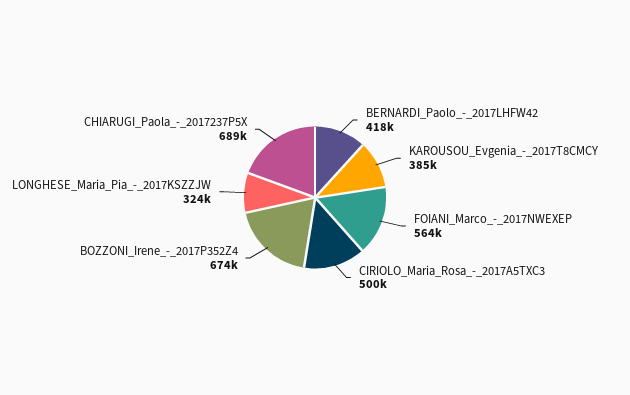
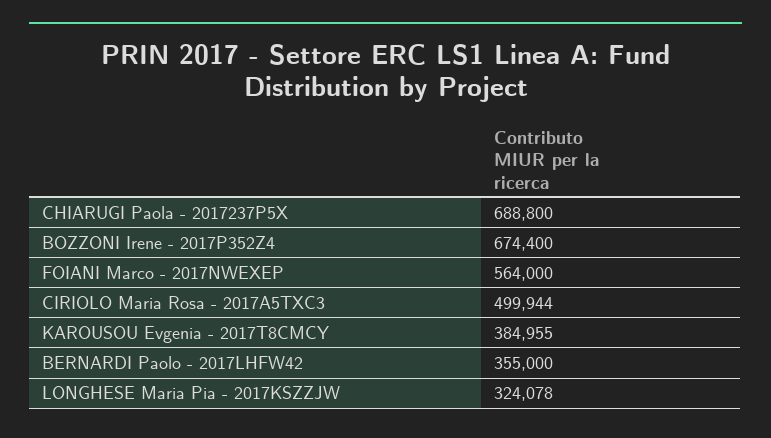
  {
-   "BERNARDI_Paolo_-_2017LHFW42": 418000,
+   "BERNARDI_Paolo_-_2017LHFW42": 355000,
    "KAROUSOU_Evgenia_-_2017T8CMCY": 384955,
    "FOIANI_Marco_-_2017NWEXEP": 564000,
    "CIRIOLO_Maria_Rosa_-_2017A5TXC3": 499944,
    "BOZZONI_Irene_-_2017P352Z4": 674400,
    "LONGHESE_Maria_Pia_-_2017KSZZJW": 324078,
    "CHIARUGI_Paola_-_2017237P5X": 688800
  }

